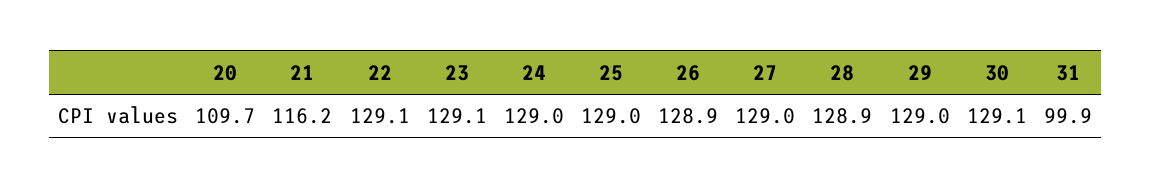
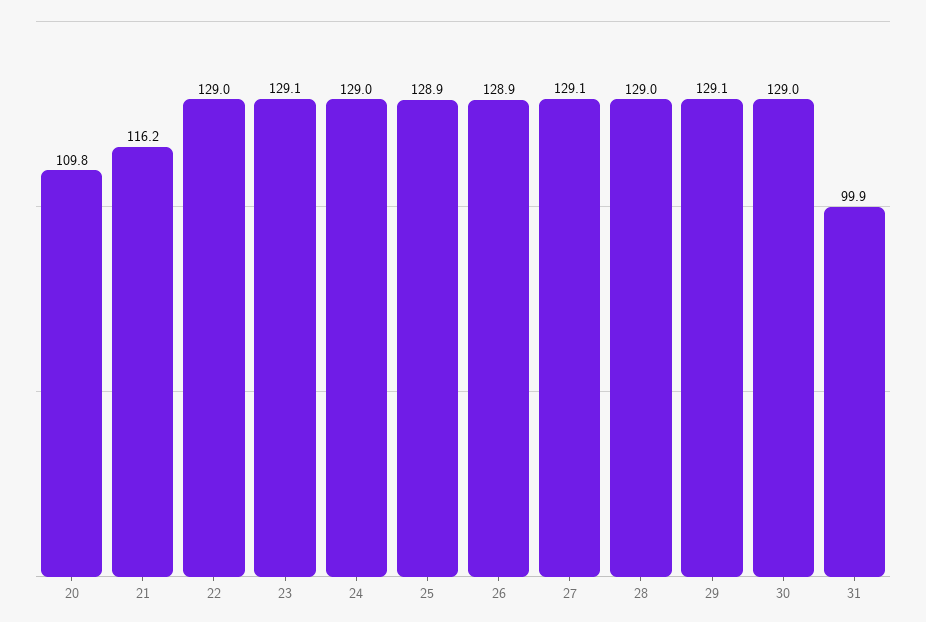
  {
-   "20": 109.7,
+   "20": 109.8,
    "21": 116.2,
-   "22": 129.1,
+   "22": 129,
    "23": 129.1,
    "24": 129,
-   "25": 129,
+   "25": 128.9,
    "26": 128.9,
-   "27": 129,
+   "27": 129.1,
-   "28": 128.9,
+   "28": 129,
-   "29": 129,
+   "29": 129.1,
-   "30": 129.1,
+   "30": 129,
    "31": 99.9
  }

